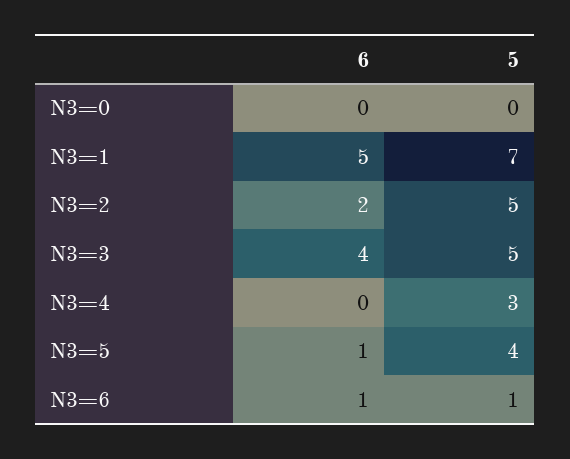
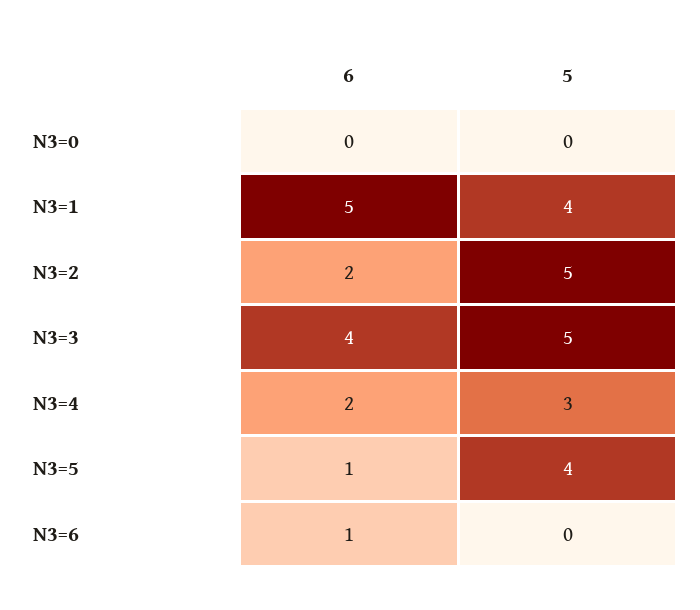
  {
    "6": {
      "N3=0": 0,
      "N3=1": 5,
      "N3=2": 2,
      "N3=3": 4,
-     "N3=4": 0,
+     "N3=4": 2,
      "N3=5": 1,
      "N3=6": 1
    },
    "5": {
      "N3=0": 0,
-     "N3=1": 7,
+     "N3=1": 4,
      "N3=2": 5,
      "N3=3": 5,
      "N3=4": 3,
      "N3=5": 4,
-     "N3=6": 1
+     "N3=6": 0
    }
  }

